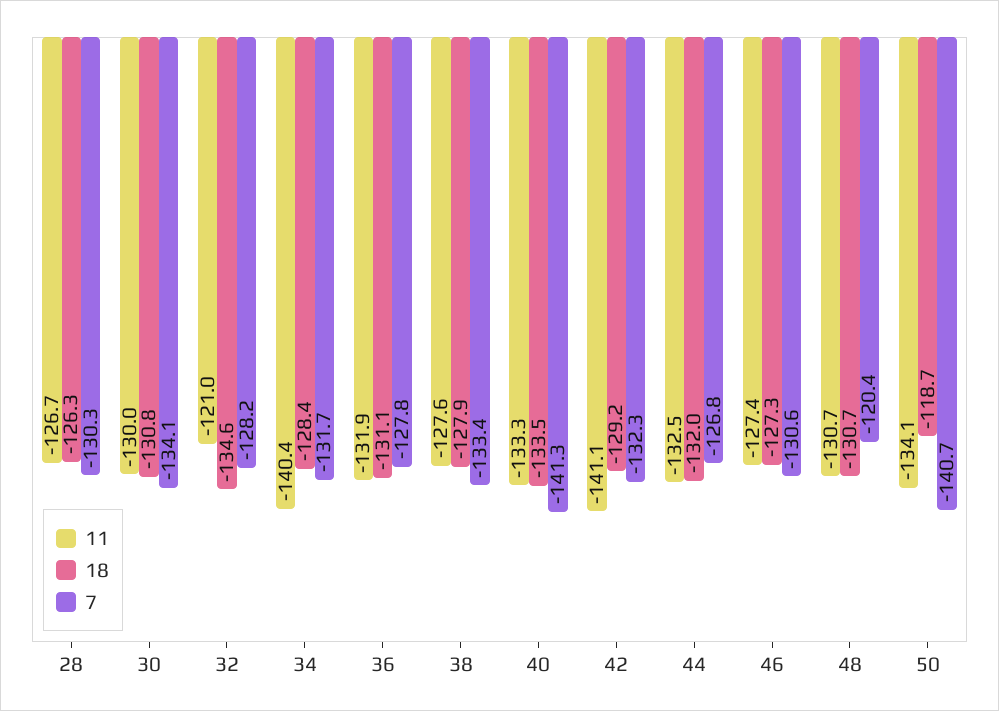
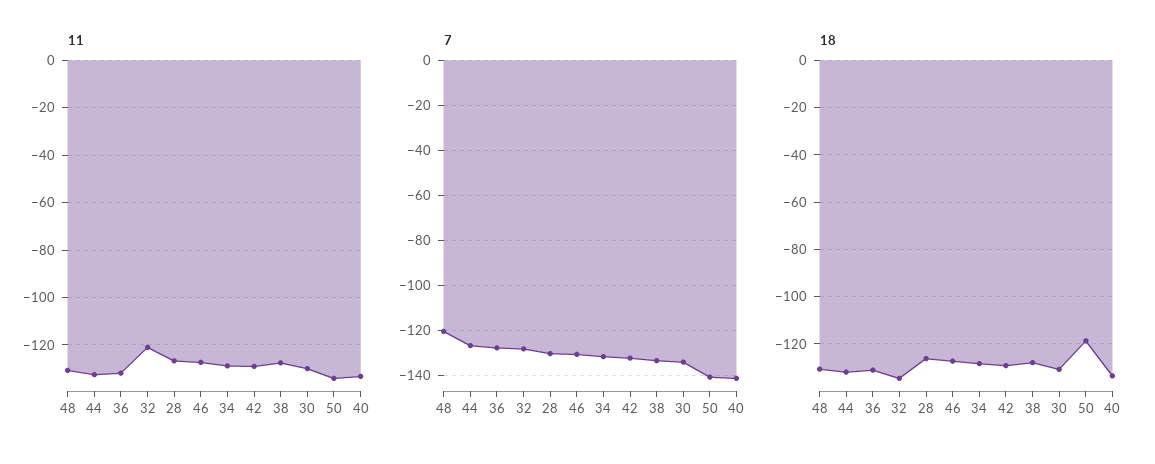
  {
    "11": {
      "28": -126.7,
      "30": -130,
      "32": -121,
-     "34": -140.4,
+     "34": -130,
      "36": -131.9,
      "38": -127.6,
      "40": -133.3,
-     "42": -141.1,
+     "42": -130,
      "44": -132.5,
      "46": -127.4,
      "48": -130.7,
      "50": -134.1
    },
    "18": {
      "28": -126.3,
      "30": -130.8,
      "32": -134.6,
      "34": -128.4,
      "36": -131.1,
      "38": -127.9,
      "40": -133.5,
      "42": -129.2,
      "44": -132,
      "46": -127.3,
      "48": -130.7,
      "50": -118.7
    },
    "7": {
      "28": -130.3,
      "30": -134.1,
      "32": -128.2,
      "34": -131.7,
      "36": -127.8,
      "38": -133.4,
      "40": -141.3,
      "42": -132.3,
      "44": -126.8,
      "46": -130.6,
      "48": -120.4,
      "50": -140.7
    }
  }

